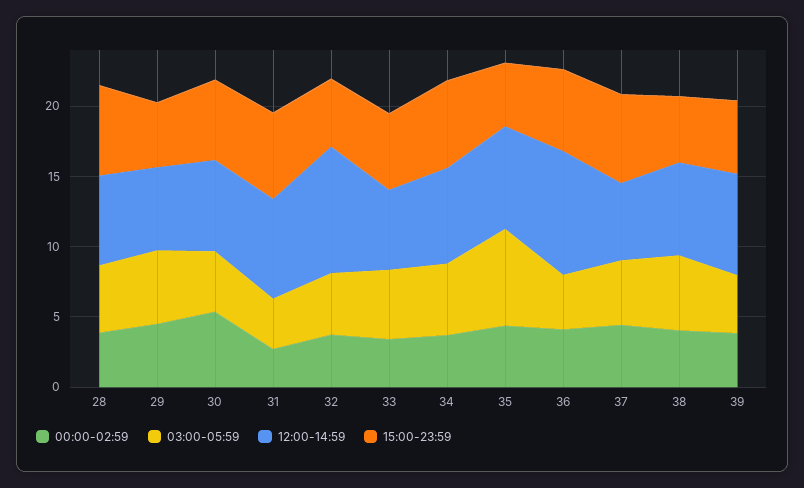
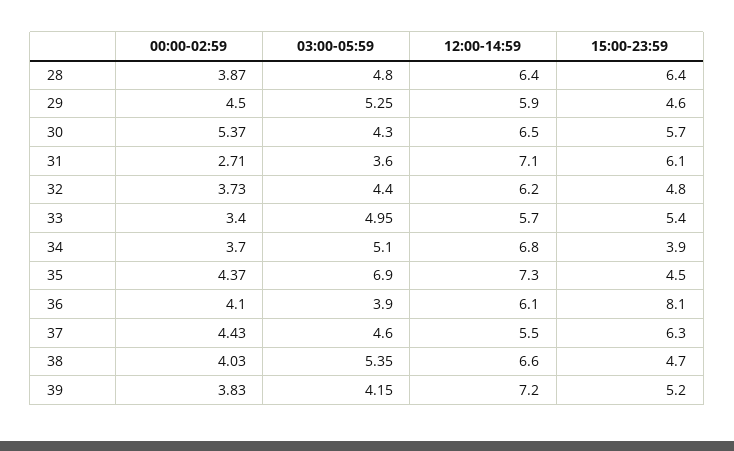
  {
    "00:00-02:59": {
      "28": 3.87,
      "29": 4.5,
      "30": 5.37,
      "31": 2.71,
      "32": 3.73,
      "33": 3.4,
      "34": 3.7,
      "35": 4.37,
      "36": 4.1,
      "37": 4.43,
      "38": 4.03,
      "39": 3.83
    },
    "03:00-05:59": {
      "28": 4.8,
      "29": 5.25,
      "30": 4.3,
      "31": 3.6,
      "32": 4.4,
      "33": 4.95,
      "34": 5.1,
      "35": 6.9,
      "36": 3.9,
      "37": 4.6,
      "38": 5.35,
      "39": 4.15
    },
    "12:00-14:59": {
      "28": 6.4,
      "29": 5.9,
      "30": 6.5,
      "31": 7.1,
-     "32": 9,
+     "32": 6.2,
      "33": 5.7,
      "34": 6.8,
      "35": 7.3,
-     "36": 9,
+     "36": 6.1,
      "37": 5.5,
      "38": 6.6,
      "39": 7.2
    },
    "15:00-23:59": {
      "28": 6.4,
      "29": 4.6,
      "30": 5.7,
      "31": 6.1,
      "32": 4.8,
      "33": 5.4,
-     "34": 6,
+     "34": 3.9,
      "35": 4.5,
-     "36": 6,
+     "36": 8.1,
      "37": 6.3,
      "38": 4.7,
      "39": 5.2
    }
  }

